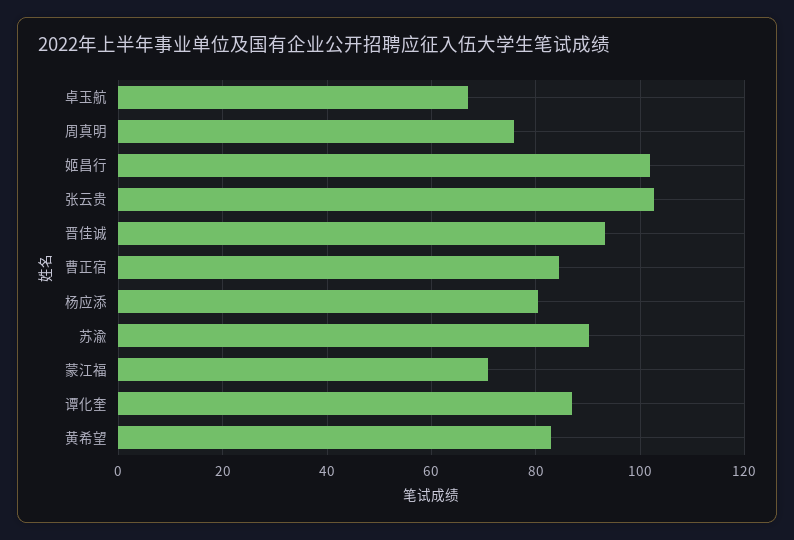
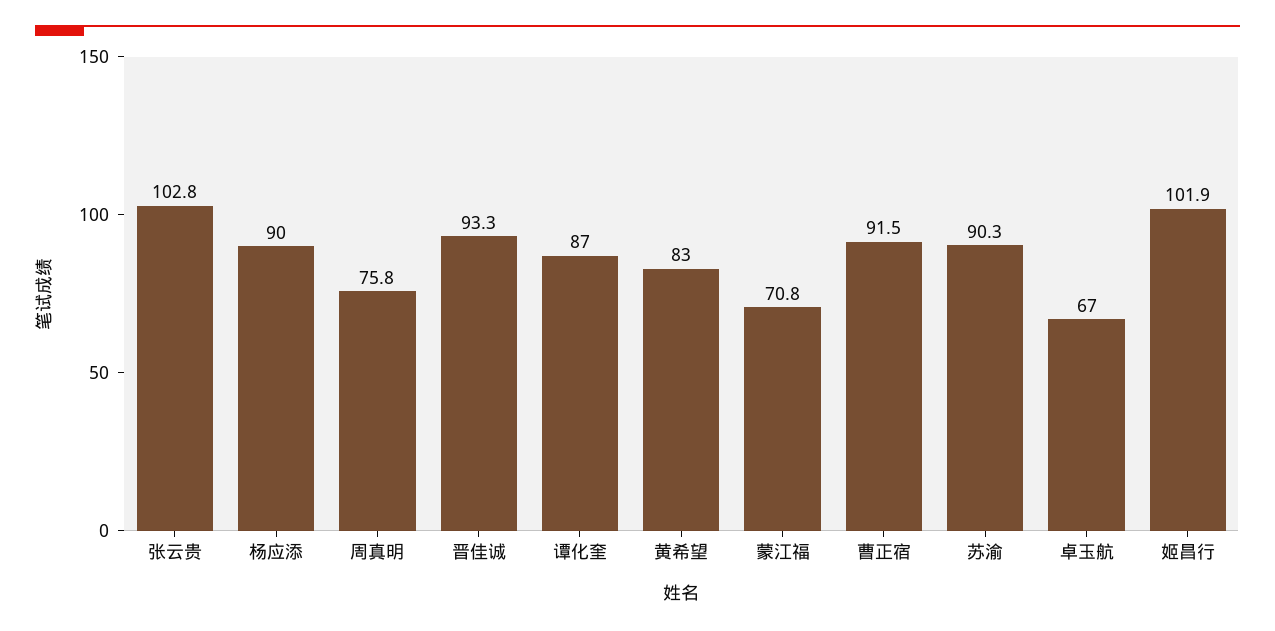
  {
    "卓玉航": 67,
    "周真明": 75.8,
    "姬昌行": 101.9,
    "张云贵": 102.8,
    "晋佳诚": 93.3,
-   "曹正宿": 84,
+   "曹正宿": 91.5,
-   "杨应添": 80,
+   "杨应添": 90,
    "苏渝": 90.3,
    "蒙江福": 70.8,
    "谭化奎": 87,
    "黄希望": 83
  }

